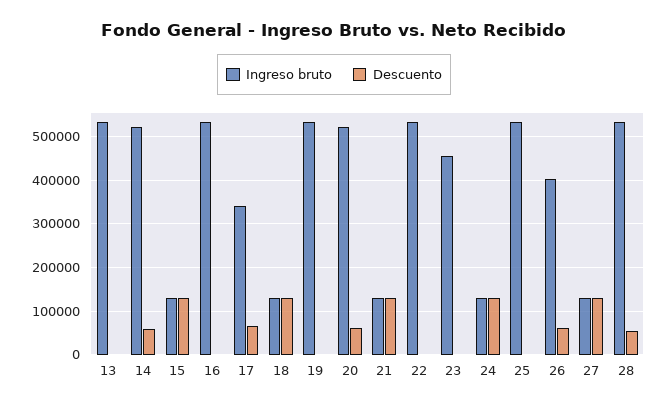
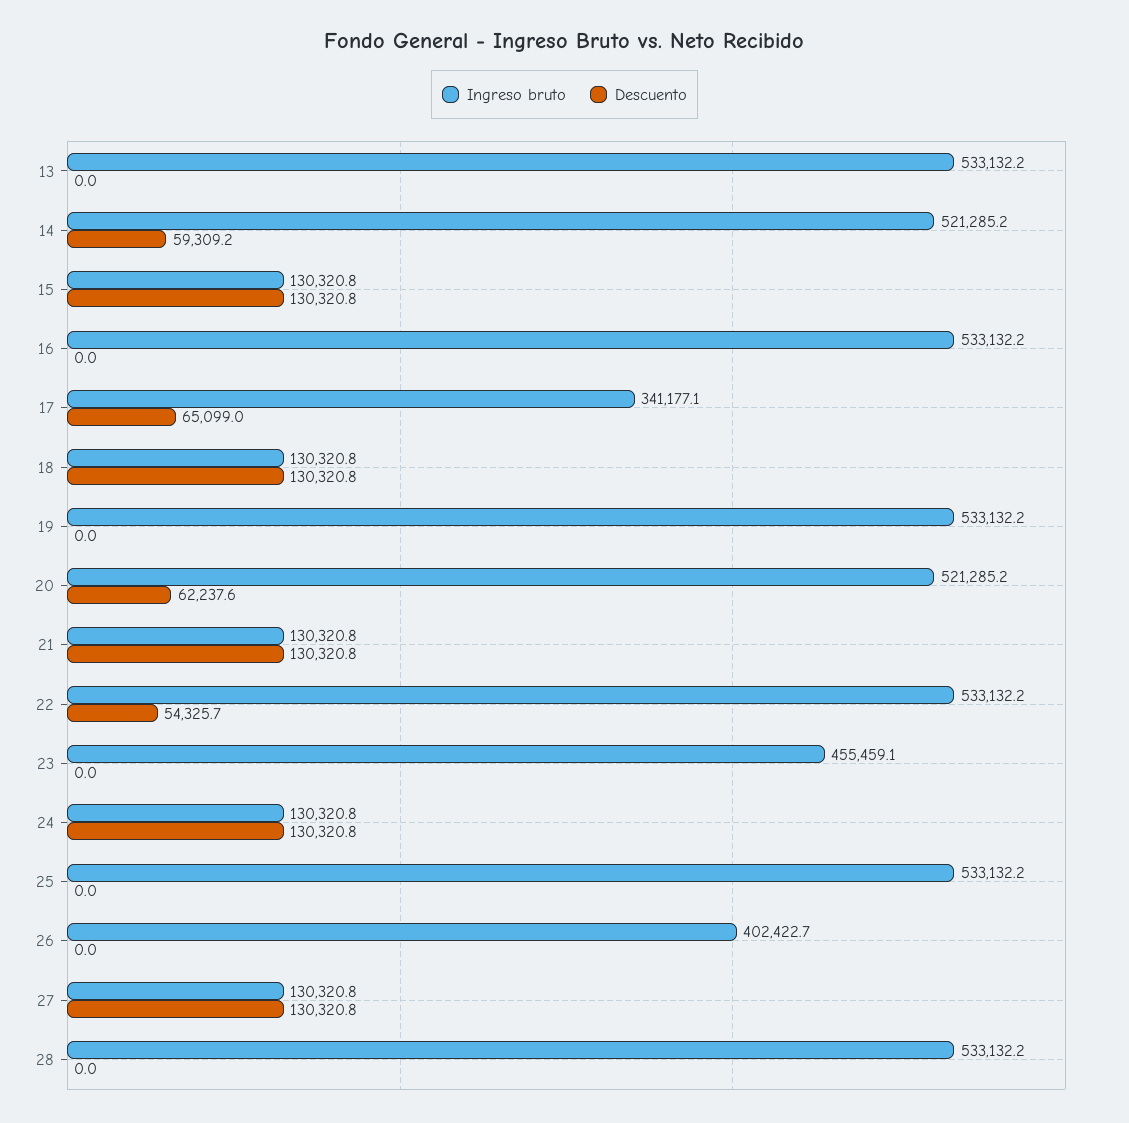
  {
    "Ingreso bruto": {
      "13": 533132.2,
      "14": 521285.2,
      "15": 130320.8,
      "16": 533132.2,
      "17": 341177.1,
      "18": 130320.8,
      "19": 533132.2,
      "20": 521285.2,
      "21": 130320.8,
      "22": 533132.2,
      "23": 455459.1,
      "24": 130320.8,
      "25": 533132.2,
      "26": 402422.7,
      "27": 130320.8,
      "28": 533132.2
    },
    "Descuento": {
      "13": 0,
      "14": 59309.2,
      "15": 130320.8,
      "16": 0,
      "17": 65099,
      "18": 130320.8,
      "19": 0,
      "20": 62237.6,
      "21": 130320.8,
-     "22": 0,
+     "22": 54325.7,
      "23": 0,
      "24": 130320.8,
      "25": 0,
-     "26": 60000,
+     "26": 0,
      "27": 130320.8,
-     "28": 60000
+     "28": 0
    }
  }

